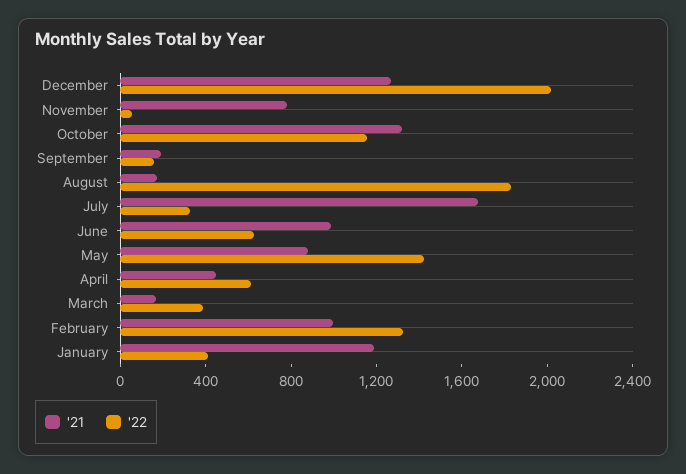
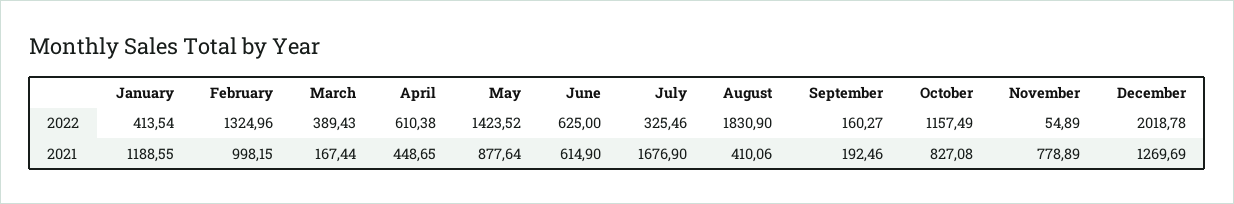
  {
    "'21": {
      "December": 1269.69,
      "November": 778.89,
-     "October": 1300,
+     "October": 827.08,
      "September": 192.46,
-     "August": 200,
+     "August": 410.06,
      "July": 1676.9,
-     "June": 1000,
+     "June": 614.9,
      "May": 877.64,
      "April": 448.65,
      "March": 167.44,
      "February": 998.15,
      "January": 1188.55
    },
    "'22": {
      "December": 2018.78,
      "November": 54.89,
      "October": 1157.49,
      "September": 160.27,
      "August": 1830.9,
      "July": 325.46,
      "June": 625,
      "May": 1423.52,
      "April": 610.38,
      "March": 389.43,
      "February": 1324.96,
      "January": 413.54
    }
  }

